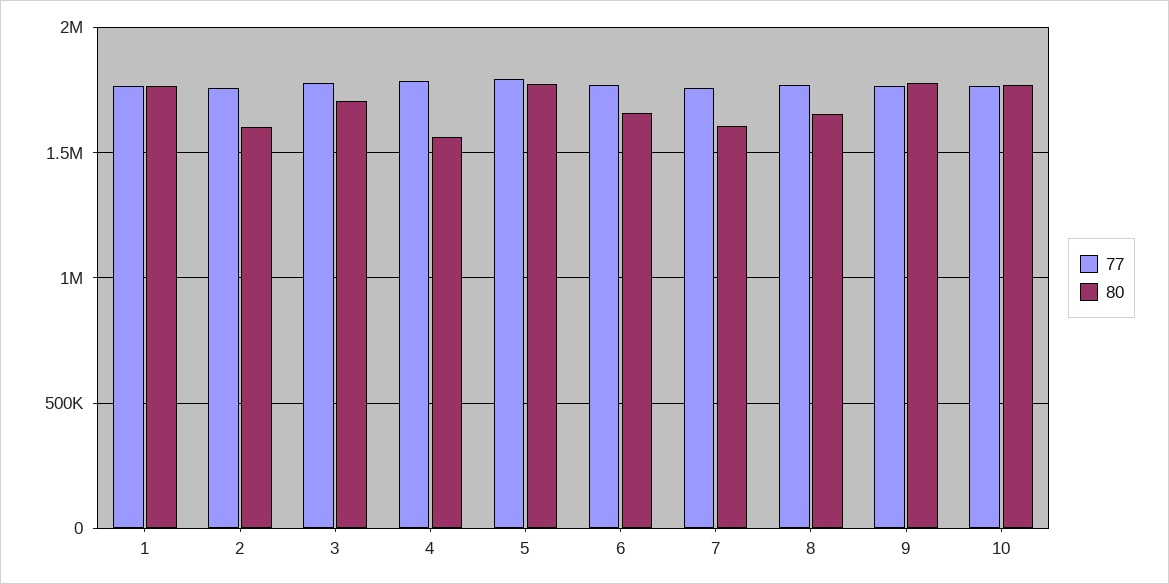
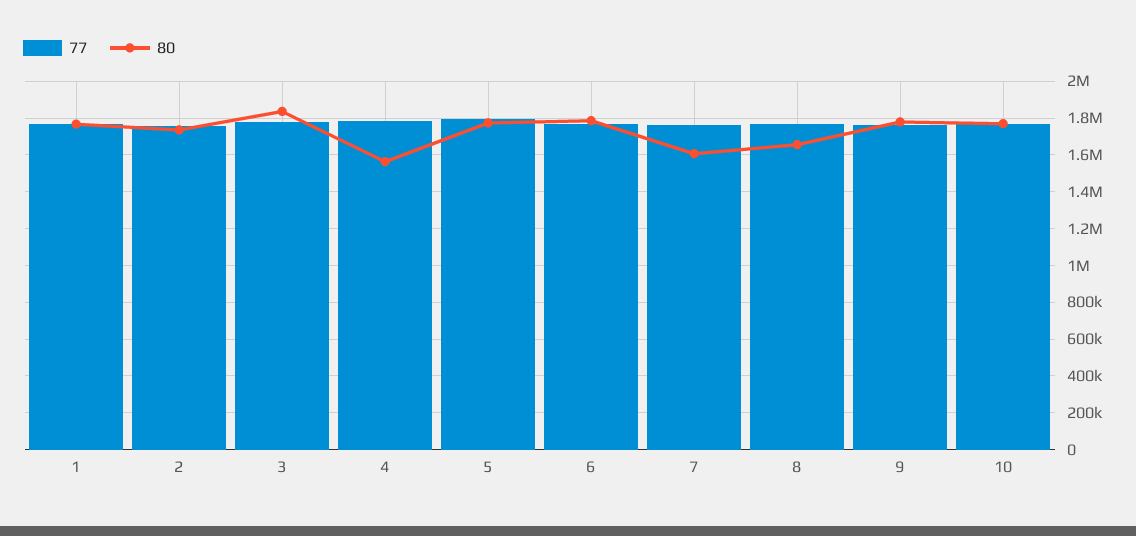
  {
    "77": {
      "1": 1750000,
      "2": 1750000,
      "3": 1800000,
      "4": 1800000,
      "5": 1800000,
      "6": 1750000,
      "7": 1750000,
      "8": 1750000,
      "9": 1750000,
      "10": 1750000
    },
    "80": {
      "1": 1750000,
-     "2": 1600000,
+     "2": 1750000,
-     "3": 1700000,
+     "3": 1850000,
      "4": 1550000,
      "5": 1750000,
-     "6": 1650000,
+     "6": 1800000,
      "7": 1600000,
      "8": 1650000,
      "9": 1800000,
      "10": 1750000
    }
  }

